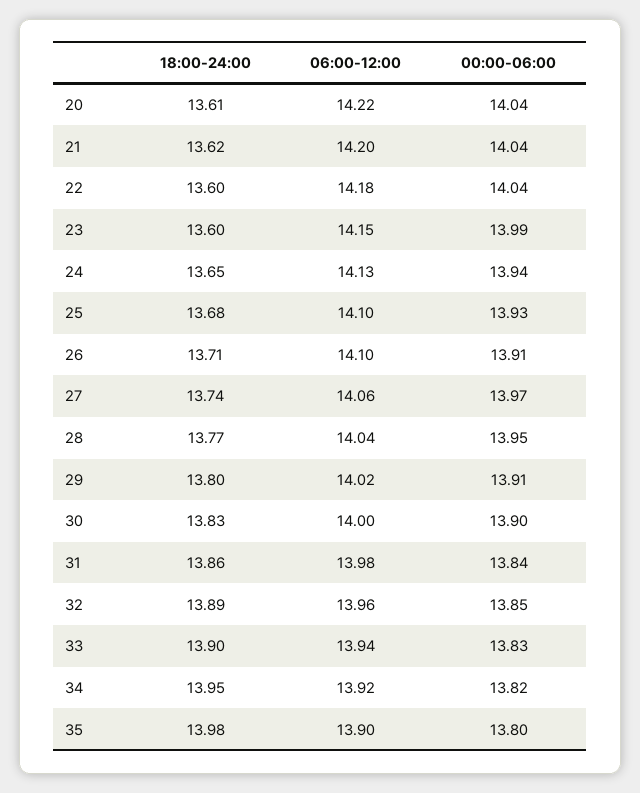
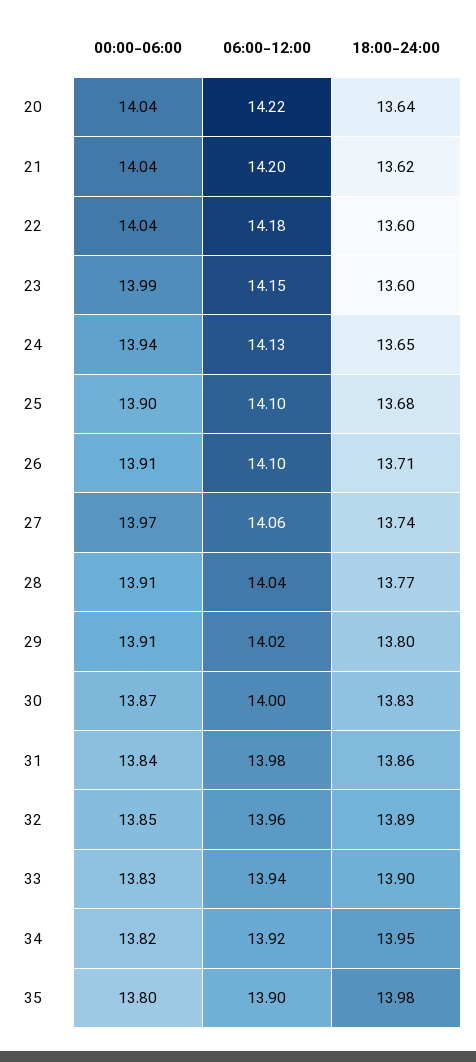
  {
    "18:00-24:00": {
-     "20": 13.61,
+     "20": 13.64,
      "21": 13.62,
      "22": 13.6,
      "23": 13.6,
      "24": 13.65,
      "25": 13.68,
      "26": 13.71,
      "27": 13.74,
      "28": 13.77,
      "29": 13.8,
      "30": 13.83,
      "31": 13.86,
      "32": 13.89,
      "33": 13.9,
      "34": 13.95,
      "35": 13.98
    },
    "06:00-12:00": {
      "20": 14.22,
      "21": 14.2,
      "22": 14.18,
      "23": 14.15,
      "24": 14.13,
      "25": 14.1,
      "26": 14.1,
      "27": 14.06,
      "28": 14.04,
      "29": 14.02,
      "30": 14,
      "31": 13.98,
      "32": 13.96,
      "33": 13.94,
      "34": 13.92,
      "35": 13.9
    },
    "00:00-06:00": {
      "20": 14.04,
      "21": 14.04,
      "22": 14.04,
      "23": 13.99,
      "24": 13.94,
-     "25": 13.93,
+     "25": 13.9,
      "26": 13.91,
      "27": 13.97,
-     "28": 13.95,
+     "28": 13.91,
      "29": 13.91,
-     "30": 13.9,
+     "30": 13.87,
      "31": 13.84,
      "32": 13.85,
      "33": 13.83,
      "34": 13.82,
      "35": 13.8
    }
  }

